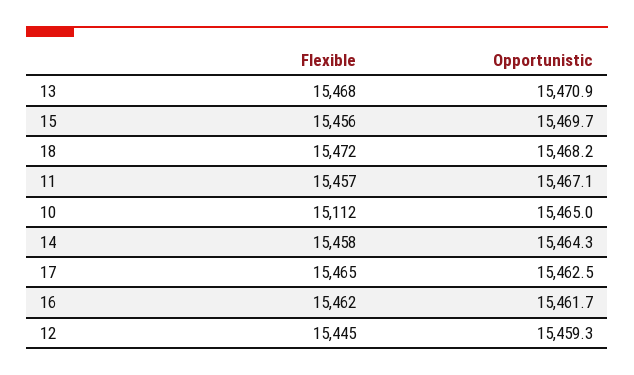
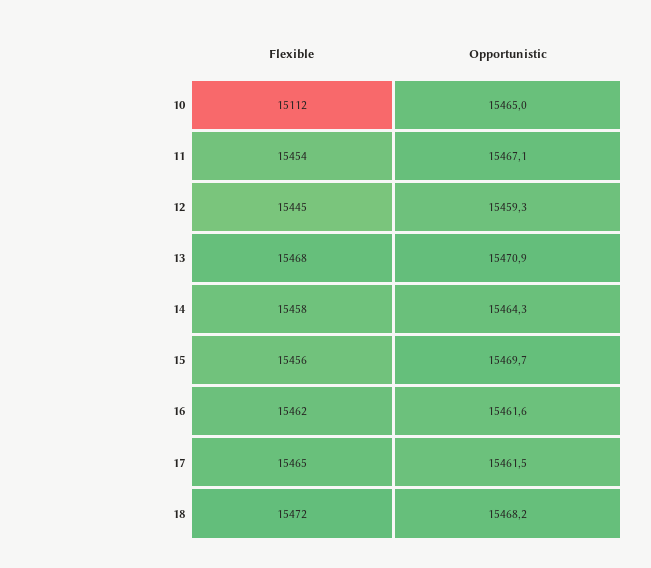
  {
    "Flexible": {
      "13": 15468,
      "15": 15456,
      "18": 15472,
-     "11": 15457,
+     "11": 15454,
      "10": 15112,
      "14": 15458,
      "17": 15465,
      "16": 15462,
      "12": 15445
    },
    "Opportunistic": {
      "13": 15470.9,
      "15": 15469.7,
      "18": 15468.2,
      "11": 15467.1,
      "10": 15465,
      "14": 15464.3,
-     "17": 15462.5,
+     "17": 15461.5,
-     "16": 15461.7,
+     "16": 15461.6,
      "12": 15459.3
    }
  }

